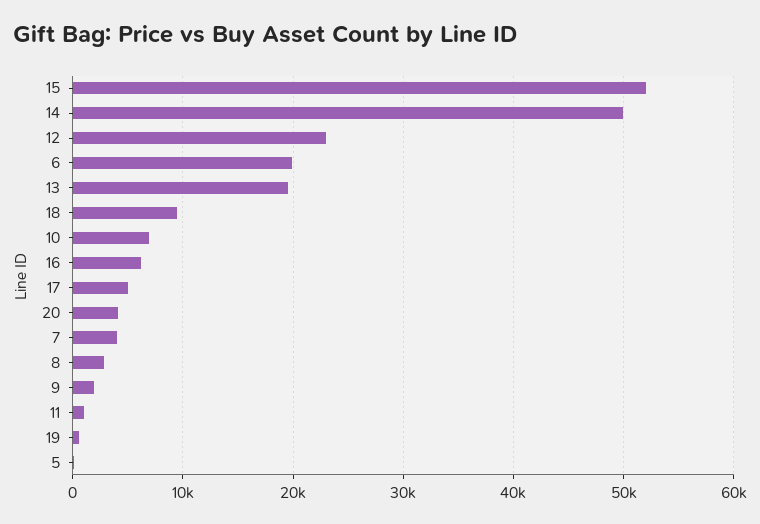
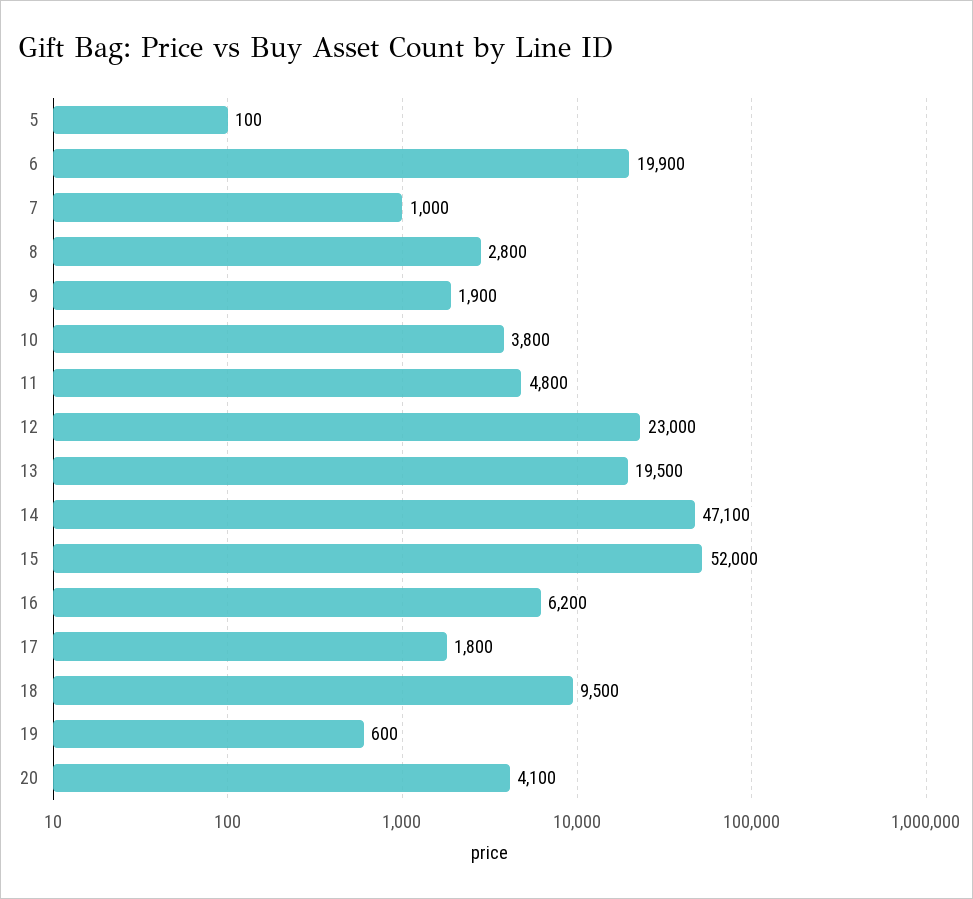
  {
    "15": 52000,
-   "14": 50000,
+   "14": 47100,
    "12": 23000,
    "6": 19900,
    "13": 19500,
    "18": 9500,
-   "10": 7000,
+   "10": 3800,
    "16": 6200,
-   "17": 5000,
+   "17": 1800,
    "20": 4100,
-   "7": 4000,
+   "7": 1000,
    "8": 2800,
    "9": 1900,
-   "11": 1000,
+   "11": 4800,
    "19": 600,
    "5": 100
  }

